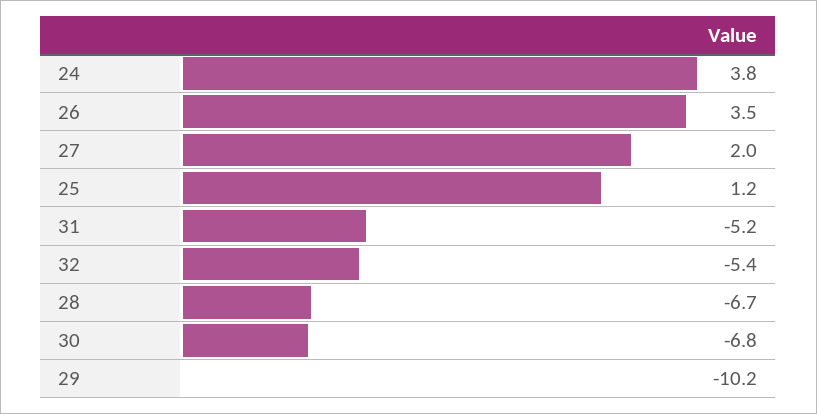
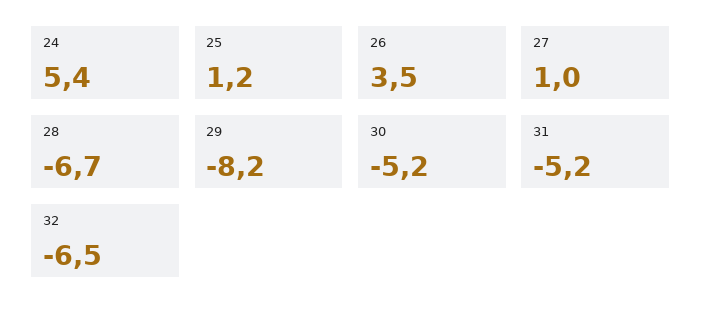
  {
-   "24": 3.8,
+   "24": 5.4,
    "26": 3.5,
-   "27": 2,
+   "27": 1,
    "25": 1.2,
    "31": -5.2,
-   "32": -5.4,
+   "32": -6.5,
    "28": -6.7,
-   "30": -6.8,
+   "30": -5.2,
-   "29": -10.2
+   "29": -8.2
  }

